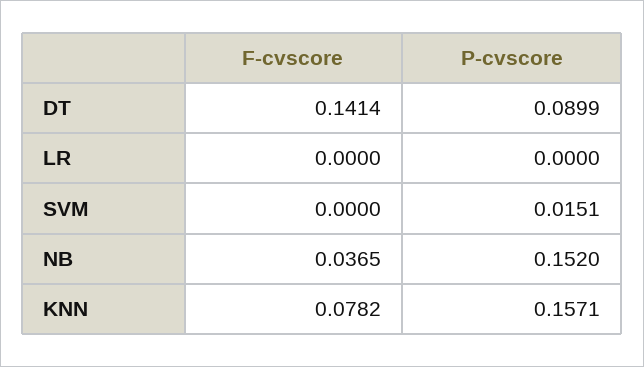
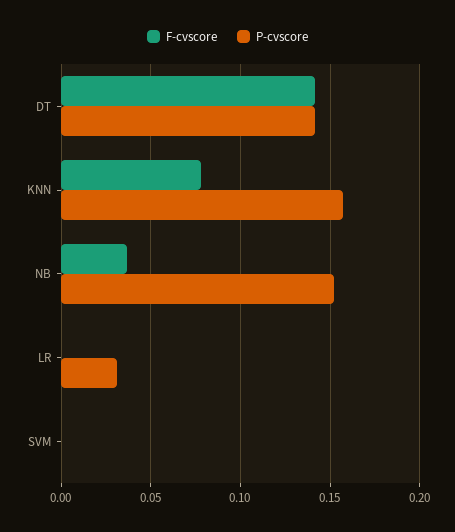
  {
    "F-cvscore": {
      "DT": 0.1414,
      "LR": 0,
      "SVM": 0,
      "NB": 0.0365,
      "KNN": 0.0782
    },
    "P-cvscore": {
-     "DT": 0.0899,
+     "DT": 0.14,
-     "LR": 0,
+     "LR": 0.03,
-     "SVM": 0.0151,
+     "SVM": 0,
      "NB": 0.152,
      "KNN": 0.1571
    }
  }

